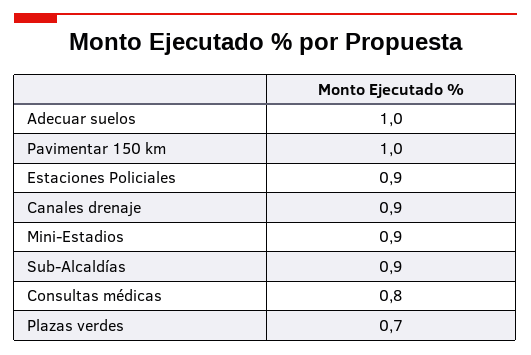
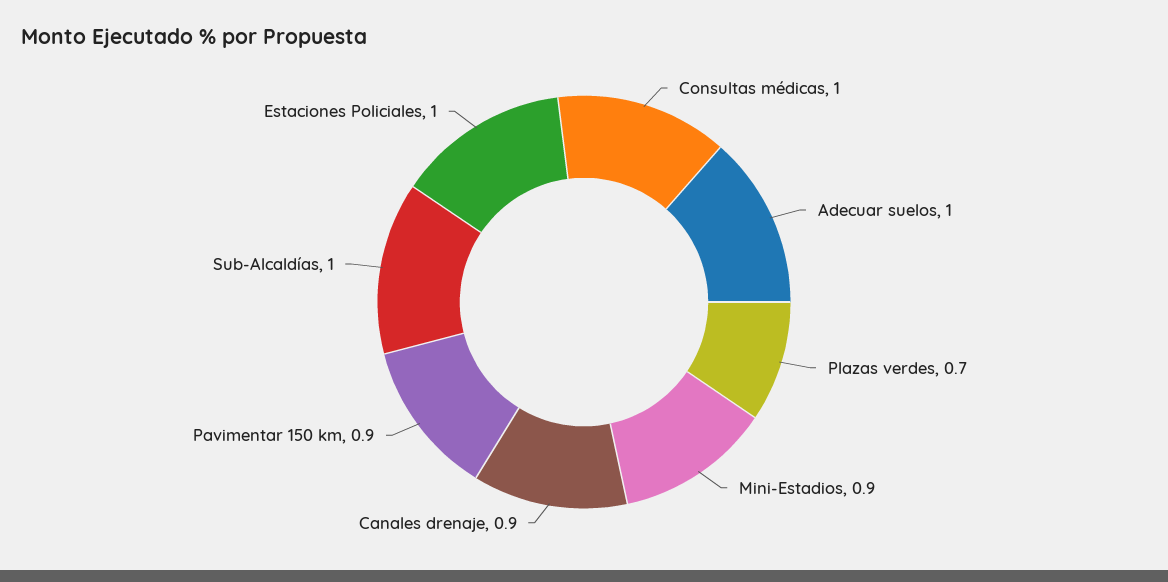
  {
    "Adecuar suelos": 1,
-   "Pavimentar 150 km": 1,
+   "Pavimentar 150 km": 0.9,
-   "Estaciones Policiales": 0.9,
+   "Estaciones Policiales": 1,
    "Canales drenaje": 0.9,
    "Mini-Estadios": 0.9,
-   "Sub-Alcaldías": 0.9,
+   "Sub-Alcaldías": 1,
-   "Consultas médicas": 0.8,
+   "Consultas médicas": 1,
    "Plazas verdes": 0.7
  }

